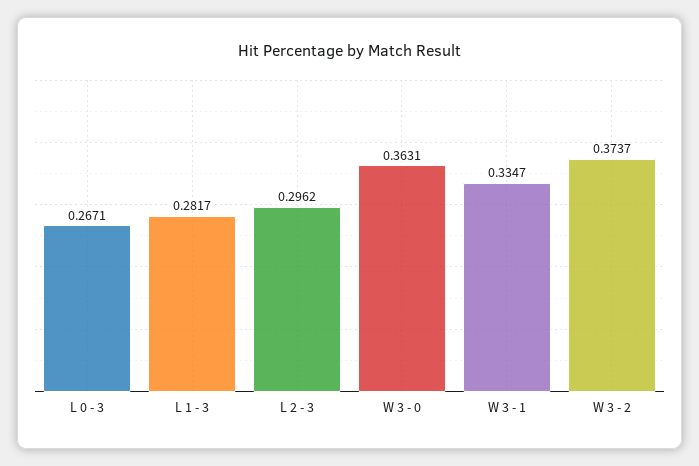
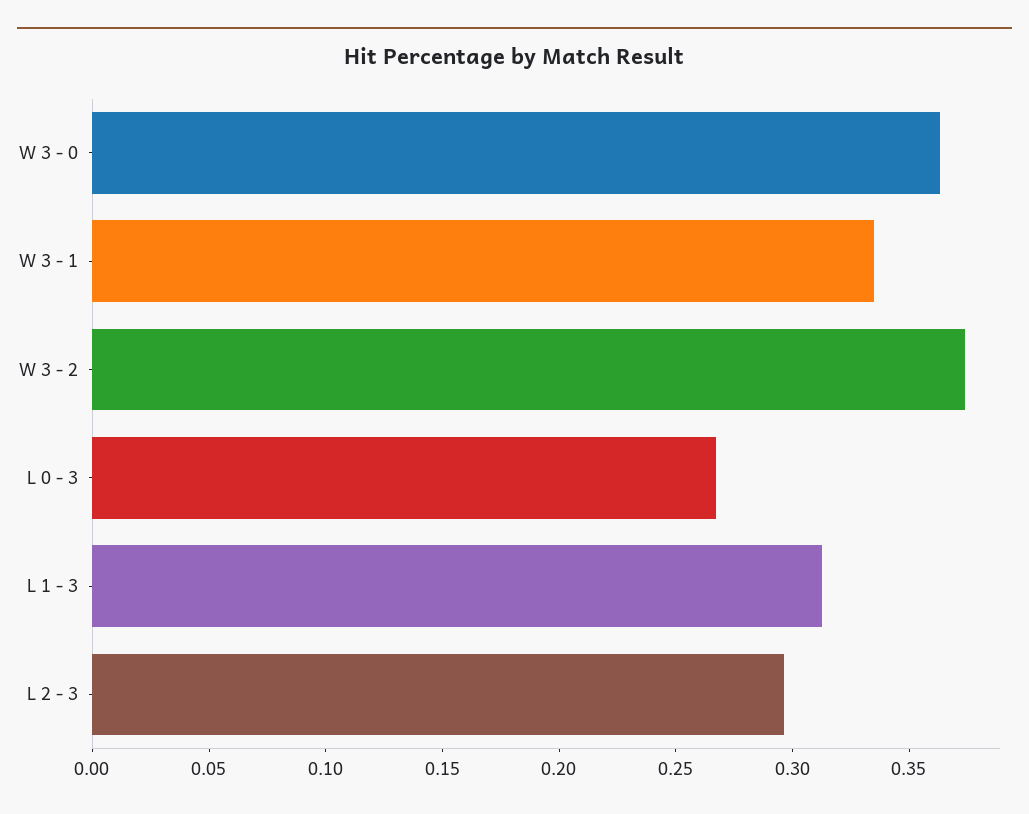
  {
    "L 0 - 3": 0.2671,
-   "L 1 - 3": 0.2817,
+   "L 1 - 3": 0.31,
    "L 2 - 3": 0.2962,
    "W 3 - 0": 0.3631,
    "W 3 - 1": 0.3347,
    "W 3 - 2": 0.3737
  }

